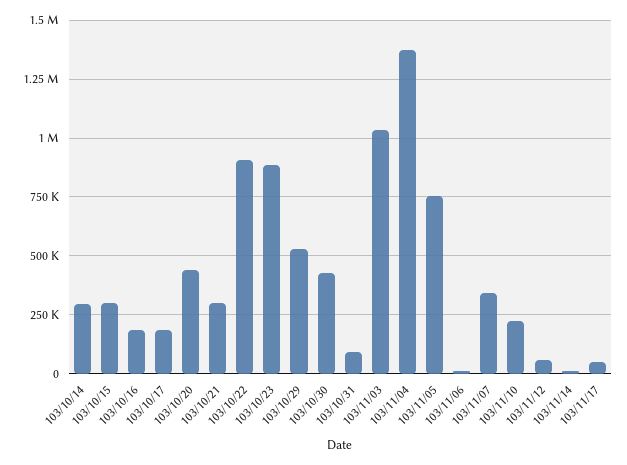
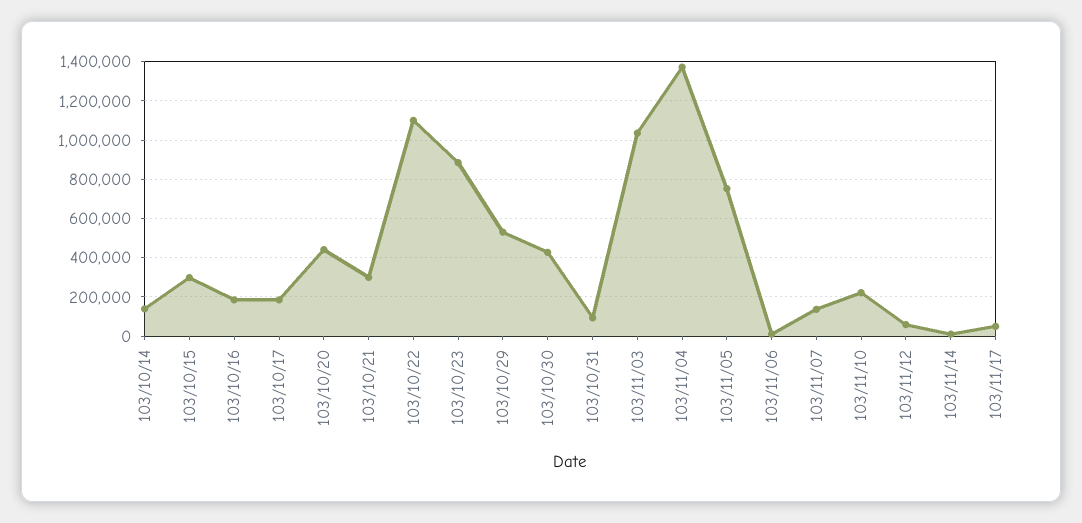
  {
-   "103/10/14": 300000,
+   "103/10/14": 150000,
    "103/10/15": 300000,
    "103/10/16": 200000,
    "103/10/17": 200000,
    "103/10/20": 450000,
    "103/10/21": 300000,
-   "103/10/22": 900000,
+   "103/10/22": 1100000,
    "103/10/23": 900000,
    "103/10/29": 550000,
    "103/10/30": 450000,
    "103/10/31": 100000,
    "103/11/03": 1050000,
    "103/11/04": 1350000,
    "103/11/05": 750000,
    "103/11/06": 0,
-   "103/11/07": 350000,
+   "103/11/07": 150000,
    "103/11/10": 200000,
    "103/11/12": 50000,
    "103/11/14": 0,
    "103/11/17": 50000
  }

